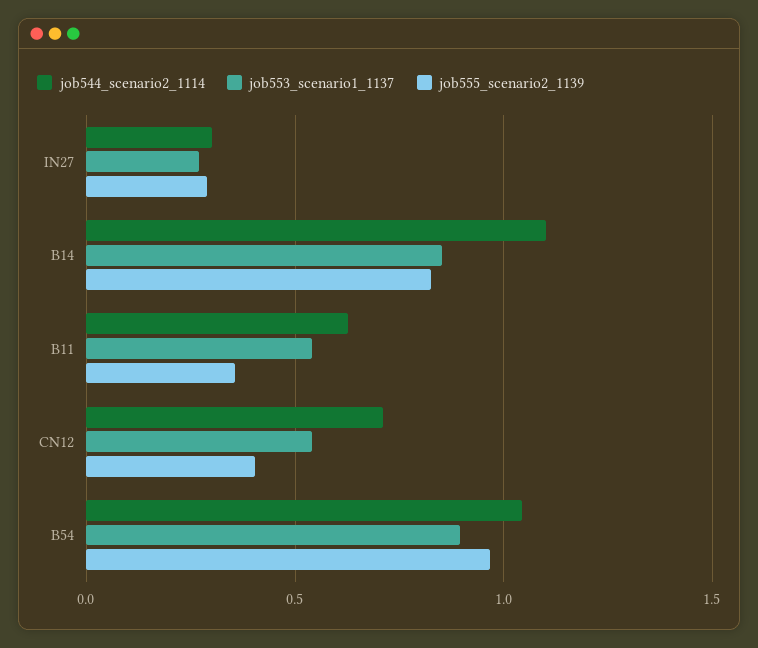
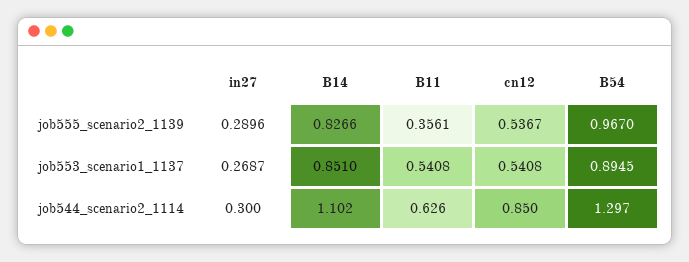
  {
    "job544_scenario2_1114": {
      "IN27": 0.3,
      "B14": 1.102,
      "B11": 0.626,
-     "CN12": 0.7,
+     "CN12": 0.85,
-     "B54": 1.05
+     "B54": 1.297
    },
    "job553_scenario1_1137": {
      "IN27": 0.2687,
      "B14": 0.851,
      "B11": 0.5408,
      "CN12": 0.5408,
      "B54": 0.8945
    },
    "job555_scenario2_1139": {
      "IN27": 0.2896,
      "B14": 0.8266,
      "B11": 0.3561,
-     "CN12": 0.4,
+     "CN12": 0.5367,
      "B54": 0.967
    }
  }

